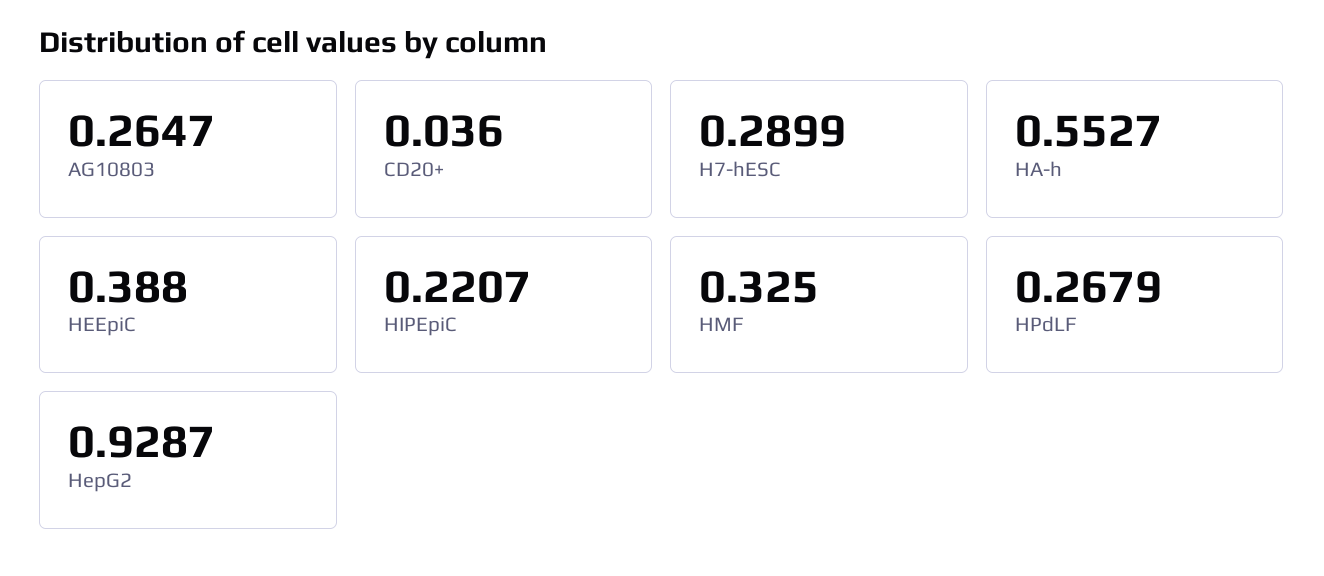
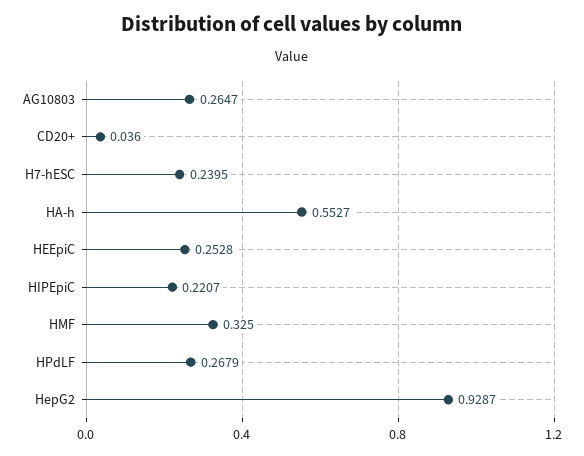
  {
    "AG10803": 0.2647,
    "CD20+": 0.036,
-   "H7-hESC": 0.2899,
+   "H7-hESC": 0.2395,
    "HA-h": 0.5527,
-   "HEEpiC": 0.388,
+   "HEEpiC": 0.2528,
    "HIPEpiC": 0.2207,
    "HMF": 0.325,
    "HPdLF": 0.2679,
    "HepG2": 0.9287
  }

